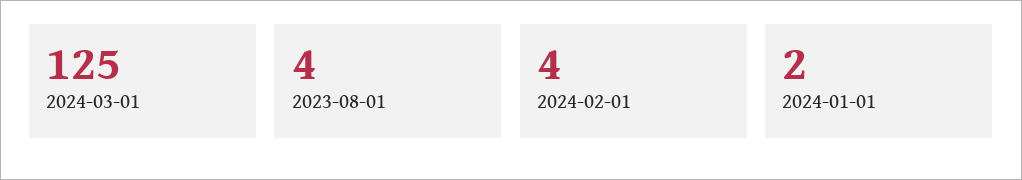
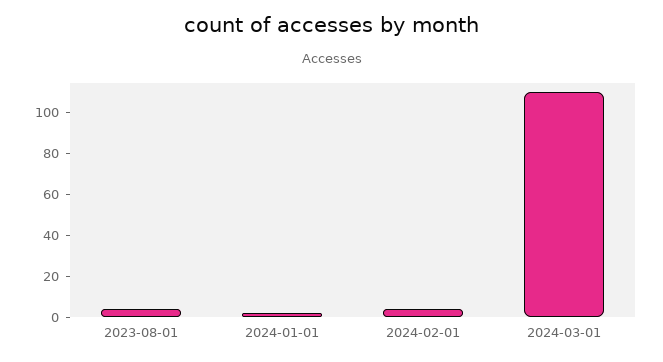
  {
-   "2024-03-01": 125,
+   "2024-03-01": 110,
    "2023-08-01": 4,
    "2024-02-01": 4,
    "2024-01-01": 2
  }

